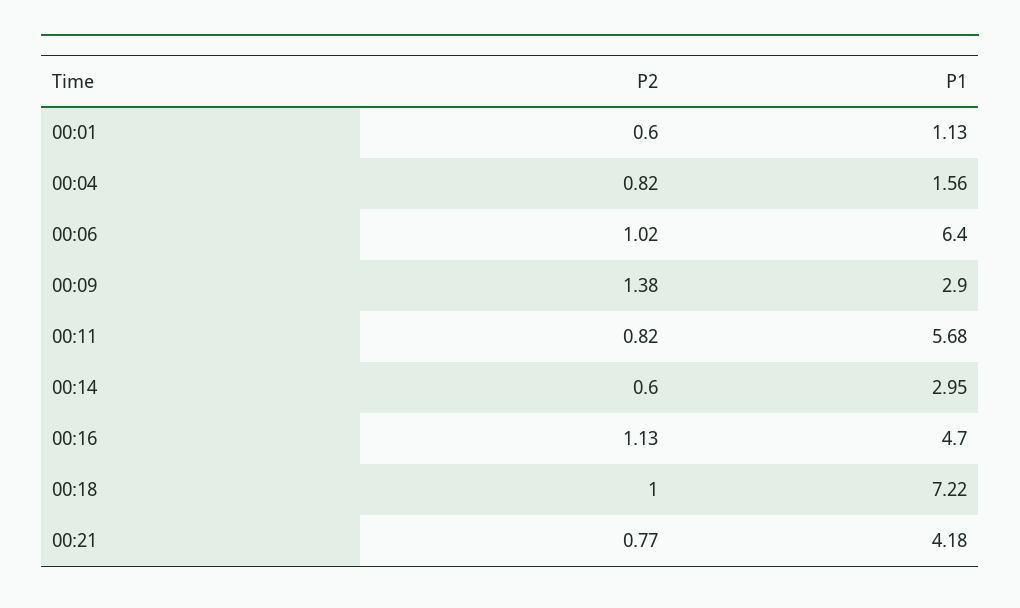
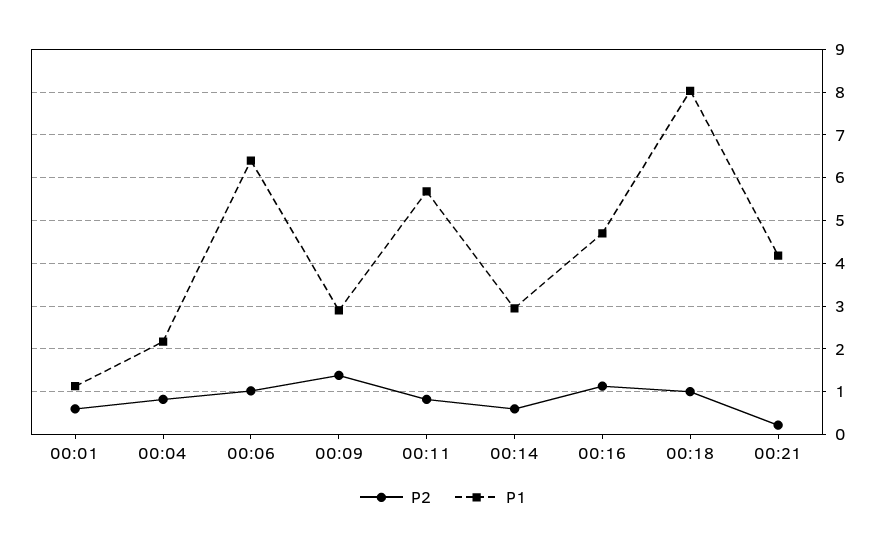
  {
    "P2": {
      "00:01": 0.6,
      "00:04": 0.82,
      "00:06": 1.02,
      "00:09": 1.38,
      "00:11": 0.82,
      "00:14": 0.6,
      "00:16": 1.13,
      "00:18": 1,
-     "00:21": 0.77
+     "00:21": 0.2
    },
    "P1": {
      "00:01": 1.13,
-     "00:04": 1.56,
+     "00:04": 2.2,
      "00:06": 6.4,
      "00:09": 2.9,
      "00:11": 5.68,
      "00:14": 2.95,
      "00:16": 4.7,
-     "00:18": 7.22,
+     "00:18": 8,
      "00:21": 4.18
    }
  }

